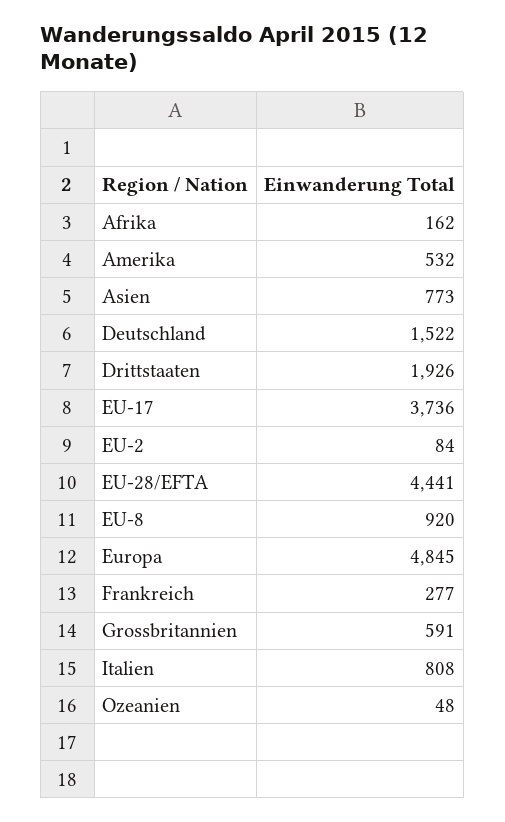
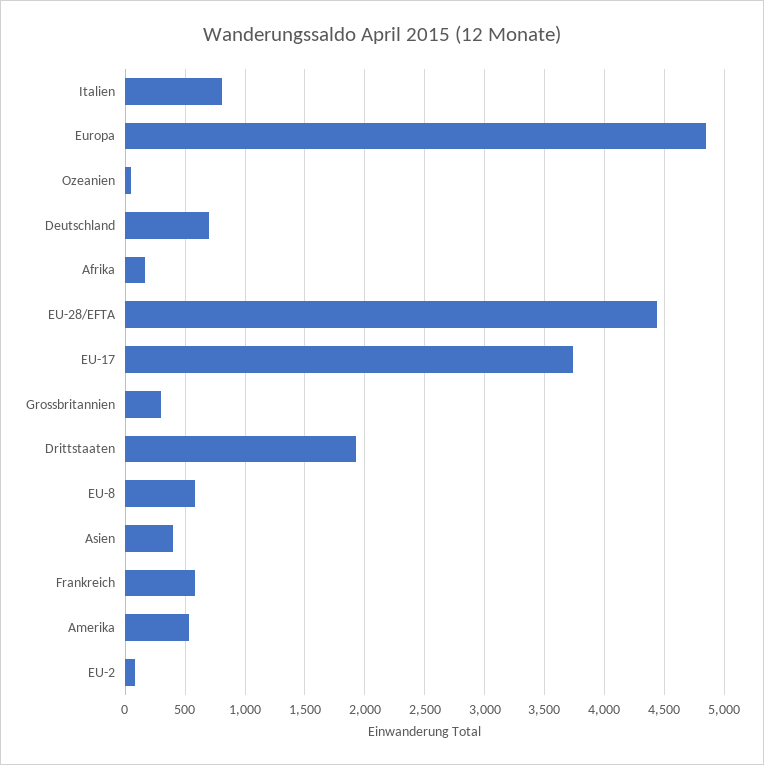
  {
    "Afrika": 162,
    "Amerika": 532,
-   "Asien": 773,
+   "Asien": 400,
-   "Deutschland": 1522,
+   "Deutschland": 700,
    "Drittstaaten": 1926,
    "EU-17": 3736,
    "EU-2": 84,
    "EU-28/EFTA": 4441,
-   "EU-8": 920,
+   "EU-8": 600,
    "Europa": 4845,
-   "Frankreich": 277,
+   "Frankreich": 600,
-   "Grossbritannien": 591,
+   "Grossbritannien": 300,
    "Italien": 808,
    "Ozeanien": 48
  }

